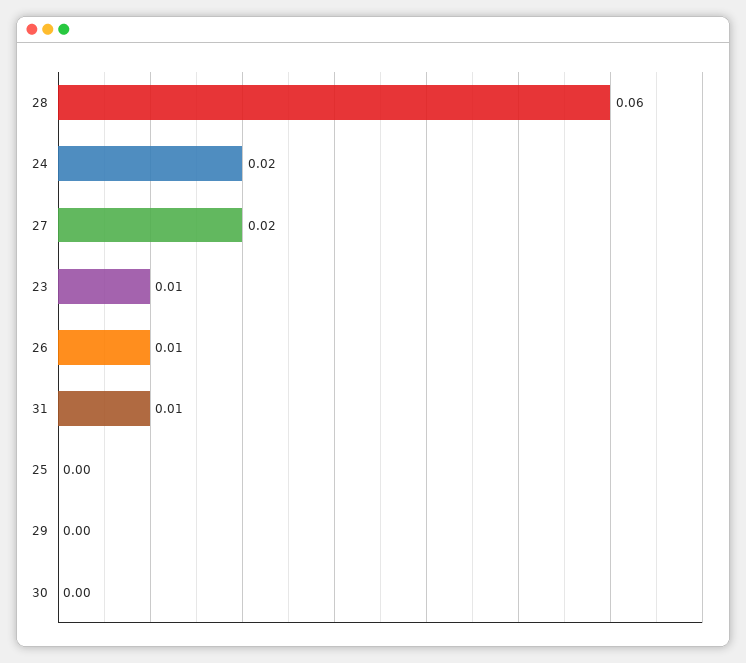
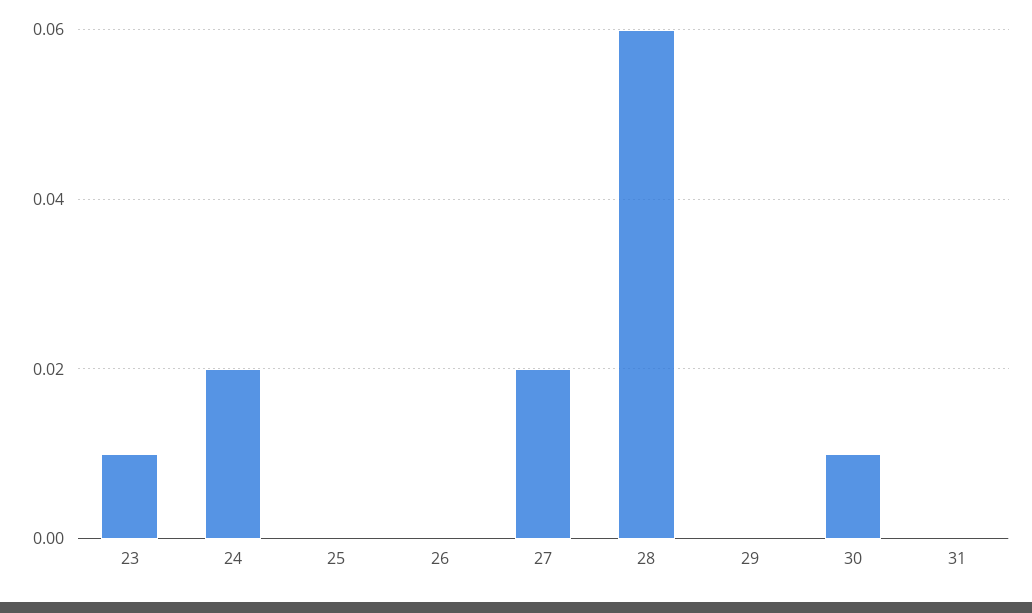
  {
    "28": 0.06,
    "24": 0.02,
    "27": 0.02,
    "23": 0.01,
-   "26": 0.01,
+   "26": 0,
-   "31": 0.01,
+   "31": 0,
    "25": 0,
    "29": 0,
-   "30": 0
+   "30": 0.01
  }

